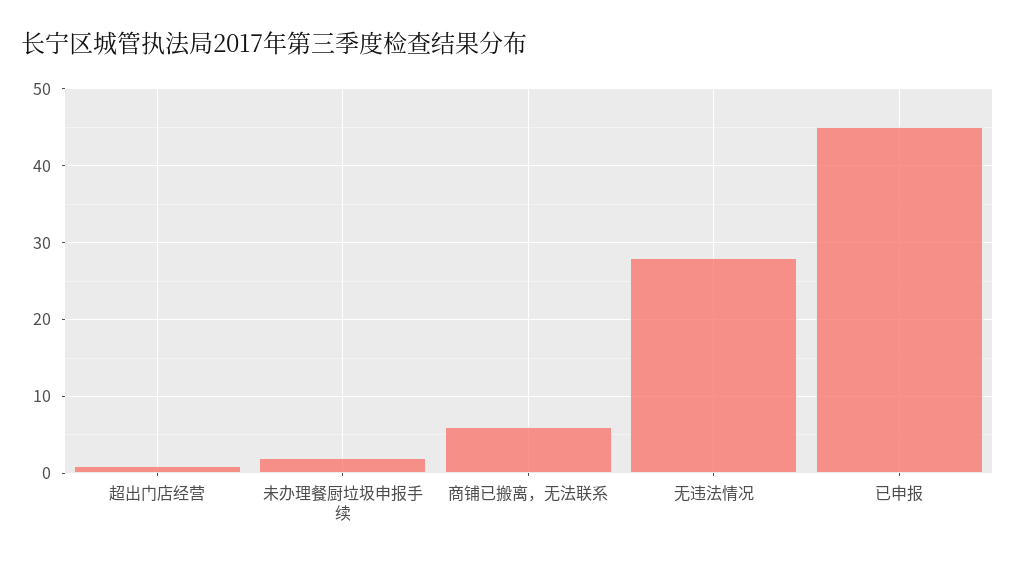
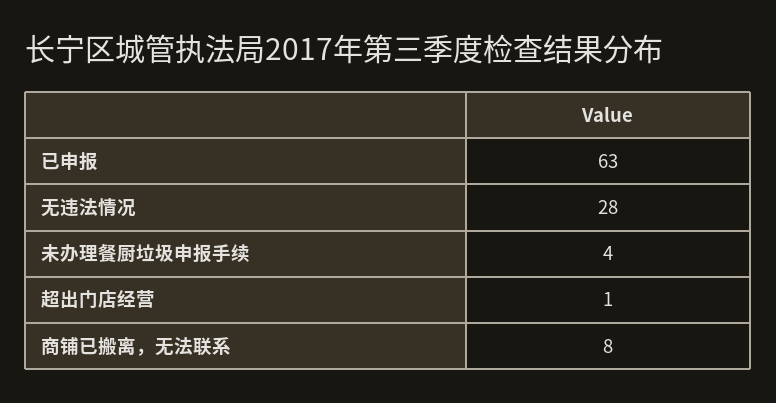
  {
    "超出门店经营": 1,
-   "未办理餐厨垃圾申报手续": 2,
+   "未办理餐厨垃圾申报手续": 4,
-   "商铺已搬离，无法联系": 6,
+   "商铺已搬离，无法联系": 8,
    "无违法情况": 28,
-   "已申报": 45
+   "已申报": 63
  }

